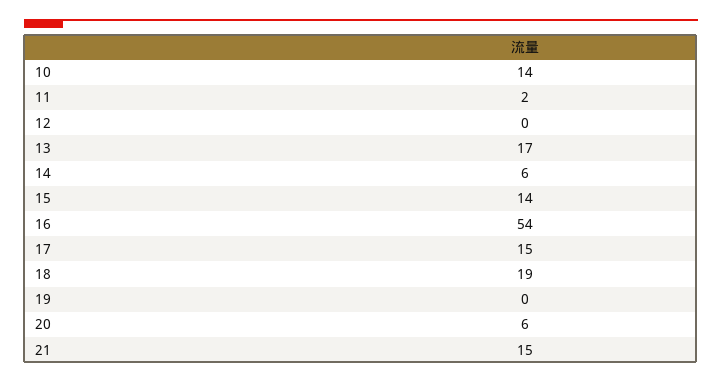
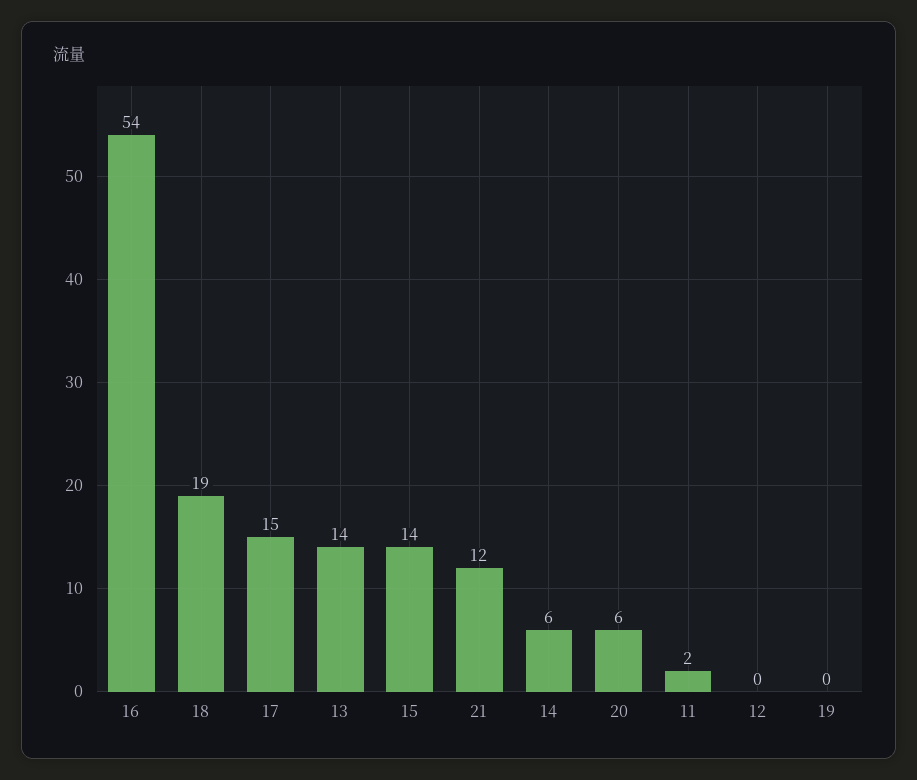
  {
-   "10": 14,
    "11": 2,
    "12": 0,
-   "13": 17,
+   "13": 14,
    "14": 6,
    "15": 14,
    "16": 54,
    "17": 15,
    "18": 19,
    "19": 0,
    "20": 6,
-   "21": 15
+   "21": 12
  }

